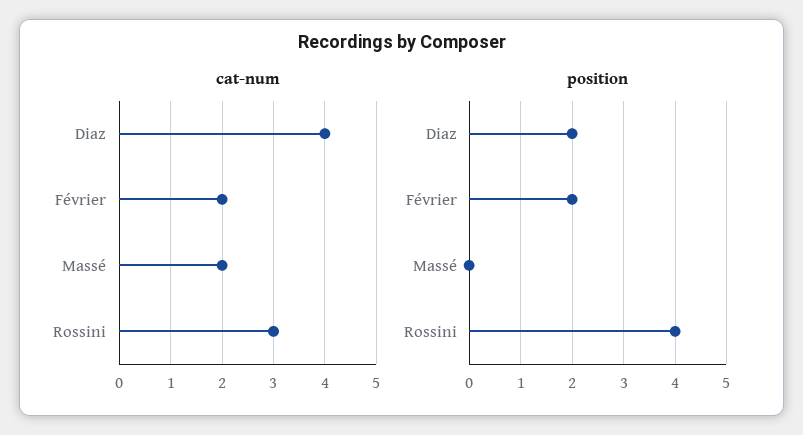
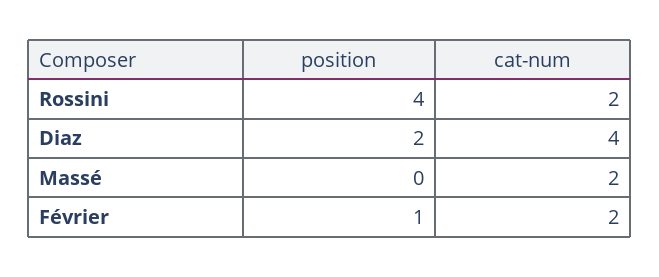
  {
    "cat-num": {
      "Diaz": 4,
      "Février": 2,
      "Massé": 2,
-     "Rossini": 3
+     "Rossini": 2
    },
    "position": {
      "Diaz": 2,
-     "Février": 2,
+     "Février": 1,
      "Massé": 0,
      "Rossini": 4
    }
  }

